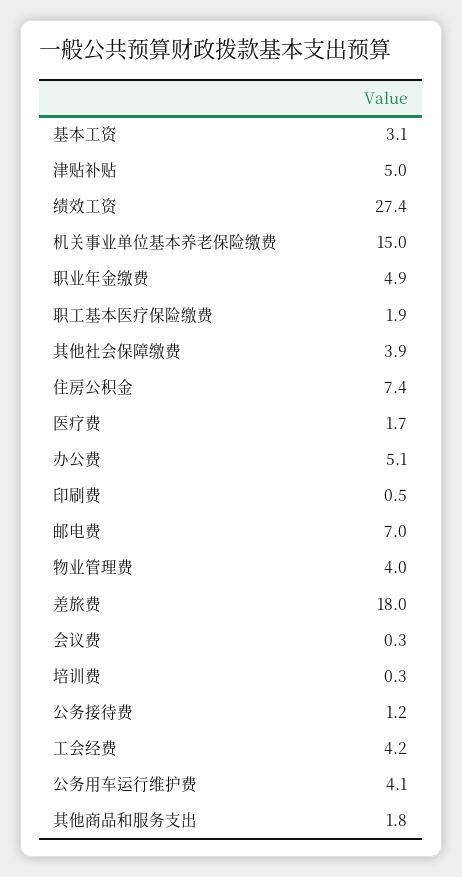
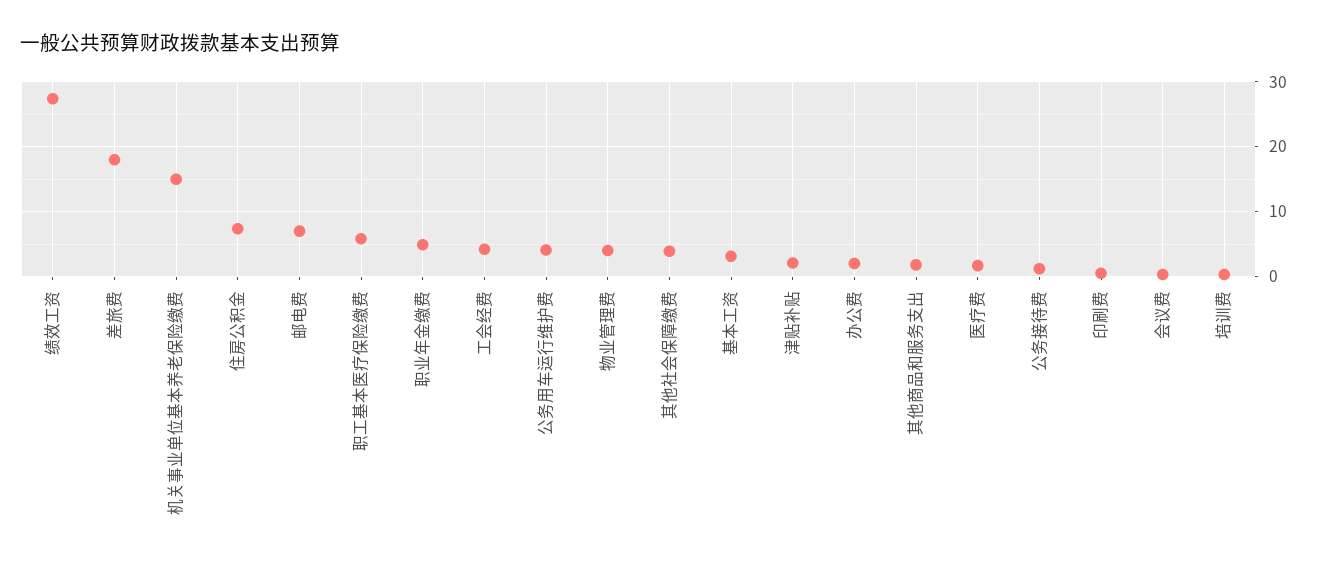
  {
    "基本工资": 3.1,
-   "津贴补贴": 5,
+   "津贴补贴": 2,
    "绩效工资": 27.4,
    "机关事业单位基本养老保险缴费": 15,
    "职业年金缴费": 4.9,
-   "职工基本医疗保险缴费": 1.9,
+   "职工基本医疗保险缴费": 6,
    "其他社会保障缴费": 3.9,
    "住房公积金": 7.4,
    "医疗费": 1.7,
-   "办公费": 5.1,
+   "办公费": 2,
    "印刷费": 0.5,
    "邮电费": 7,
    "物业管理费": 4,
    "差旅费": 18,
    "会议费": 0.3,
    "培训费": 0.3,
    "公务接待费": 1.2,
    "工会经费": 4.2,
    "公务用车运行维护费": 4.1,
    "其他商品和服务支出": 1.8
  }

